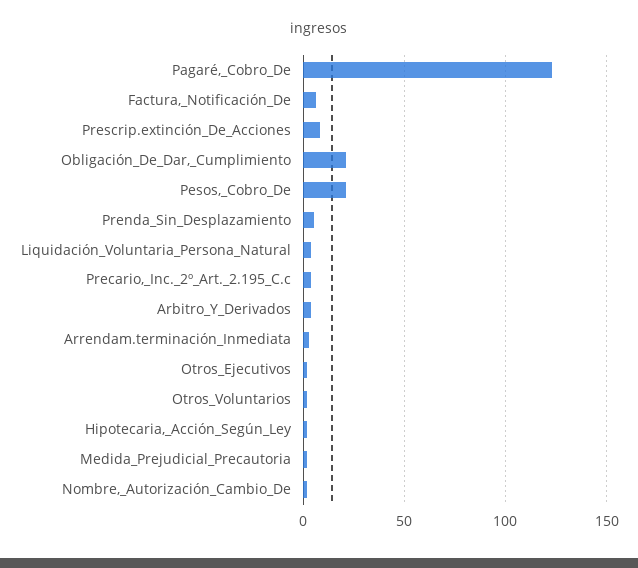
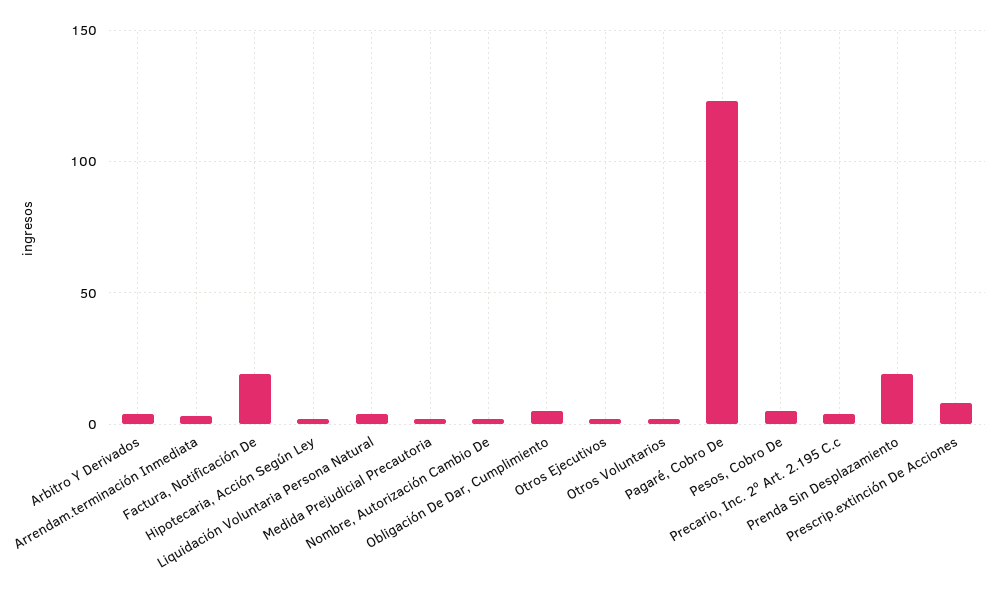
  {
    "Pagaré,_Cobro_De": 125,
-   "Factura,_Notificación_De": 5,
+   "Factura,_Notificación_De": 20,
    "Prescrip.extinción_De_Acciones": 10,
-   "Obligación_De_Dar,_Cumplimiento": 20,
+   "Obligación_De_Dar,_Cumplimiento": 5,
-   "Pesos,_Cobro_De": 20,
+   "Pesos,_Cobro_De": 5,
-   "Prenda_Sin_Desplazamiento": 5,
+   "Prenda_Sin_Desplazamiento": 20,
    "Liquidación_Voluntaria_Persona_Natural": 5,
    "Precario,_Inc._2º_Art._2.195_C.c": 5,
    "Arbitro_Y_Derivados": 5,
    "Arrendam.terminación_Inmediata": 5,
    "Otros_Ejecutivos": 0,
    "Otros_Voluntarios": 0,
    "Hipotecaria,_Acción_Según_Ley": 0,
    "Medida_Prejudicial_Precautoria": 0,
    "Nombre,_Autorización_Cambio_De": 0
  }

